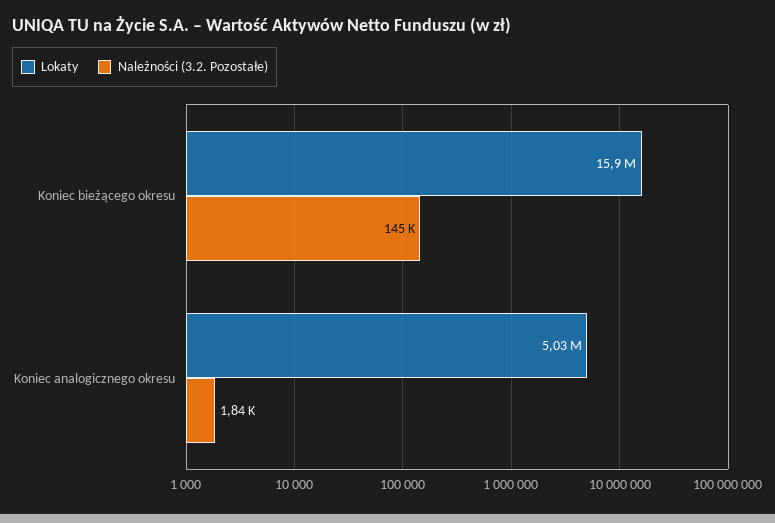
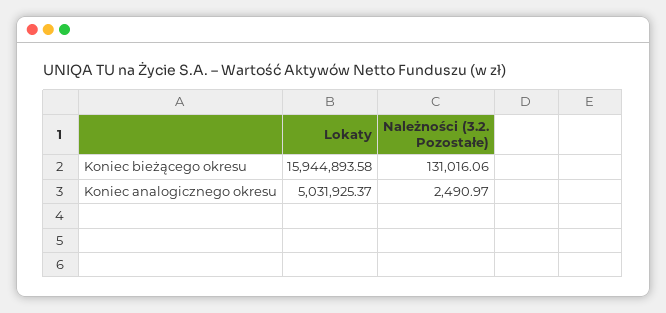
  {
    "Lokaty": {
      "Koniec bieżącego okresu": 15944893.58,
      "Koniec analogicznego okresu": 5031925.37
    },
    "Należności (3.2. Pozostałe)": {
-     "Koniec bieżącego okresu": 145000,
+     "Koniec bieżącego okresu": 131016.06,
-     "Koniec analogicznego okresu": 1840
+     "Koniec analogicznego okresu": 2490.97
    }
  }

